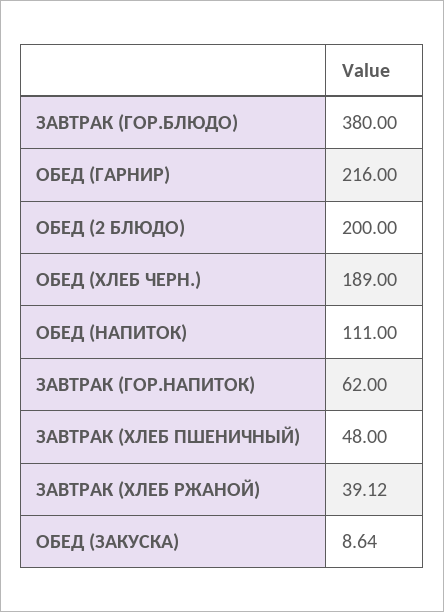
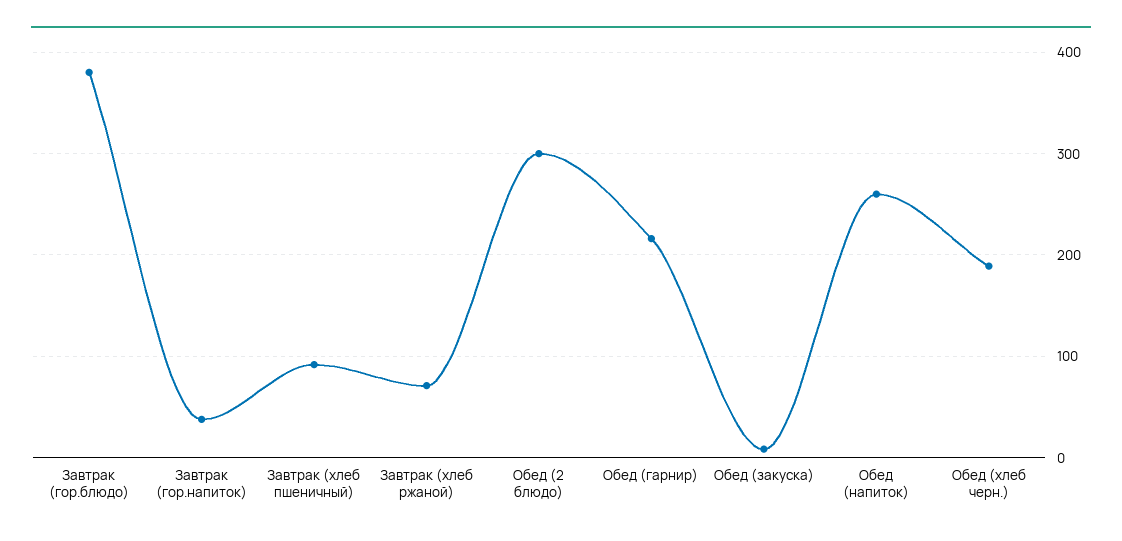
  {
    "ЗАВТРАК (ГОР.БЛЮДО)": 380,
    "ОБЕД (ГАРНИР)": 216,
-   "ОБЕД (2 БЛЮДО)": 200,
+   "ОБЕД (2 БЛЮДО)": 300,
    "ОБЕД (ХЛЕБ ЧЕРН.)": 189,
-   "ОБЕД (НАПИТОК)": 111,
+   "ОБЕД (НАПИТОК)": 260,
-   "ЗАВТРАК (ГОР.НАПИТОК)": 62,
+   "ЗАВТРАК (ГОР.НАПИТОК)": 40,
-   "ЗАВТРАК (ХЛЕБ ПШЕНИЧНЫЙ)": 48,
+   "ЗАВТРАК (ХЛЕБ ПШЕНИЧНЫЙ)": 90,
-   "ЗАВТРАК (ХЛЕБ РЖАНОЙ)": 39.12,
+   "ЗАВТРАК (ХЛЕБ РЖАНОЙ)": 70,
    "ОБЕД (ЗАКУСКА)": 8.64
  }

